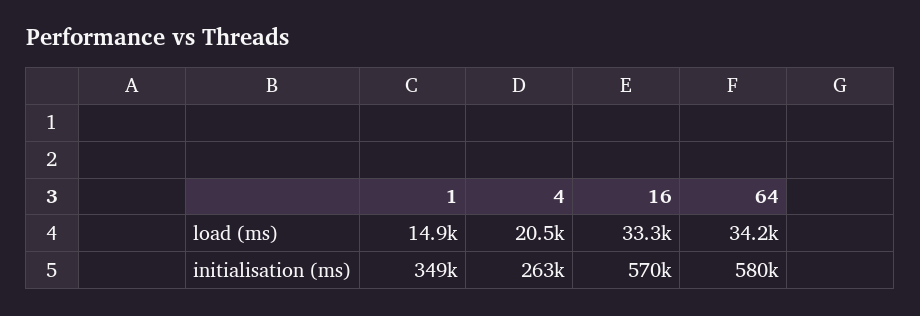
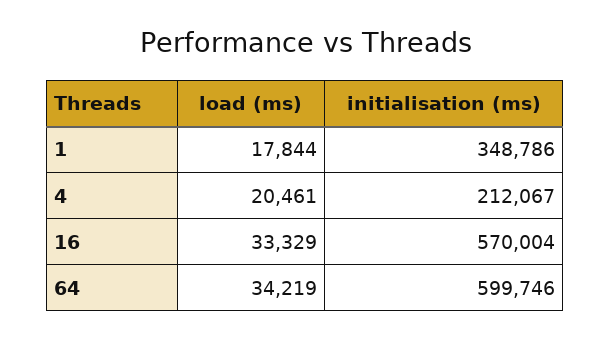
  {
    "1": {
-     "load (ms)": 14900,
+     "load (ms)": 17844,
      "initialisation (ms)": 348786
    },
    "4": {
      "load (ms)": 20461,
-     "initialisation (ms)": 263000
+     "initialisation (ms)": 212067
    },
    "16": {
      "load (ms)": 33329,
      "initialisation (ms)": 570004
    },
    "64": {
      "load (ms)": 34219,
-     "initialisation (ms)": 580000
+     "initialisation (ms)": 599746
    }
  }

